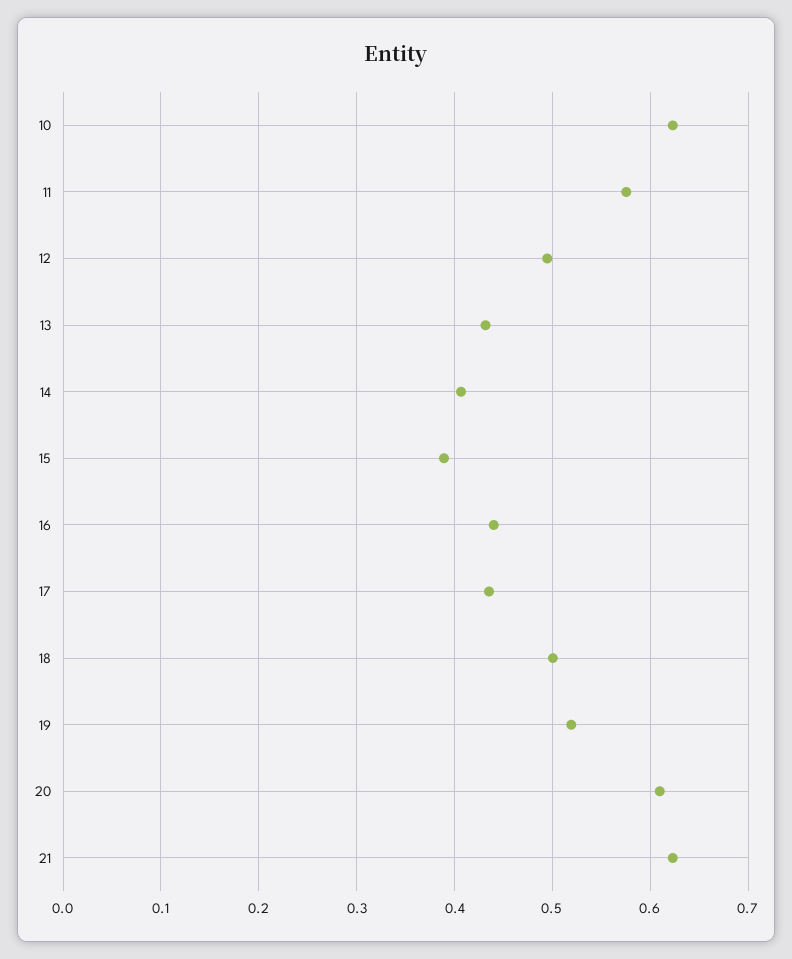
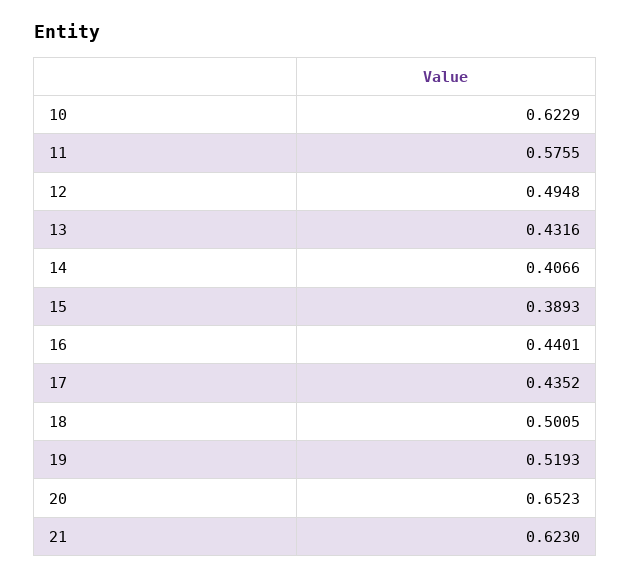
  {
    "10": 0.6229,
    "11": 0.5755,
    "12": 0.4948,
    "13": 0.4316,
    "14": 0.4066,
    "15": 0.3893,
    "16": 0.4401,
    "17": 0.4352,
    "18": 0.5005,
    "19": 0.5193,
-   "20": 0.61,
+   "20": 0.6523,
    "21": 0.623
  }

